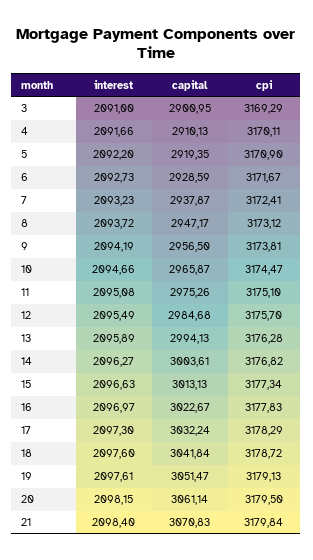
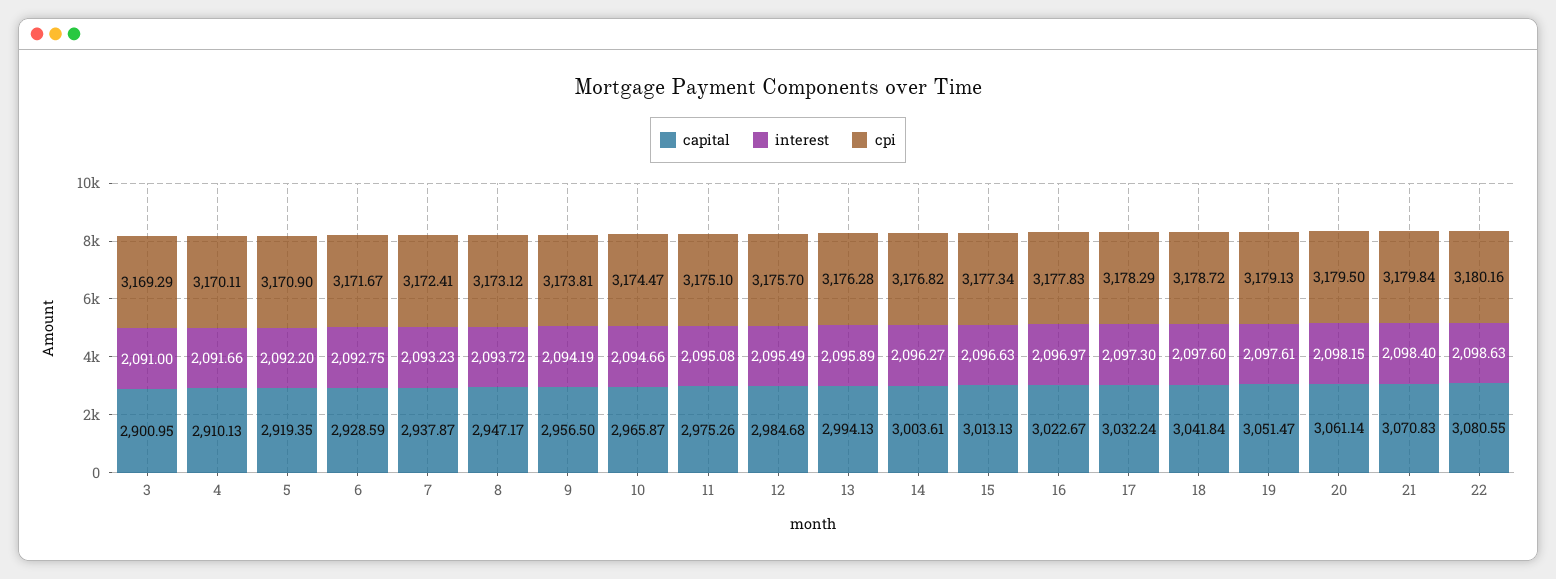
  {
    "interest": {
      "3": 2091,
      "4": 2091.66,
      "5": 2092.2,
-     "6": 2092.73,
+     "6": 2092.75,
      "7": 2093.23,
      "8": 2093.72,
      "9": 2094.19,
      "10": 2094.66,
      "11": 2095.08,
      "12": 2095.49,
      "13": 2095.89,
      "14": 2096.27,
      "15": 2096.63,
      "16": 2096.97,
      "17": 2097.3,
      "18": 2097.6,
      "19": 2097.61,
      "20": 2098.15,
-     "21": 2098.4
+     "21": 2098.4,
+     "22": 2098.63
    },
    "capital": {
      "3": 2900.95,
      "4": 2910.13,
      "5": 2919.35,
      "6": 2928.59,
      "7": 2937.87,
      "8": 2947.17,
      "9": 2956.5,
      "10": 2965.87,
      "11": 2975.26,
      "12": 2984.68,
      "13": 2994.13,
      "14": 3003.61,
      "15": 3013.13,
      "16": 3022.67,
      "17": 3032.24,
      "18": 3041.84,
      "19": 3051.47,
      "20": 3061.14,
-     "21": 3070.83
+     "21": 3070.83,
+     "22": 3080.55
    },
    "cpi": {
      "3": 3169.29,
      "4": 3170.11,
      "5": 3170.9,
      "6": 3171.67,
      "7": 3172.41,
      "8": 3173.12,
      "9": 3173.81,
      "10": 3174.47,
      "11": 3175.1,
      "12": 3175.7,
      "13": 3176.28,
      "14": 3176.82,
      "15": 3177.34,
      "16": 3177.83,
      "17": 3178.29,
      "18": 3178.72,
      "19": 3179.13,
      "20": 3179.5,
-     "21": 3179.84
+     "21": 3179.84,
+     "22": 3180.16
    }
  }

